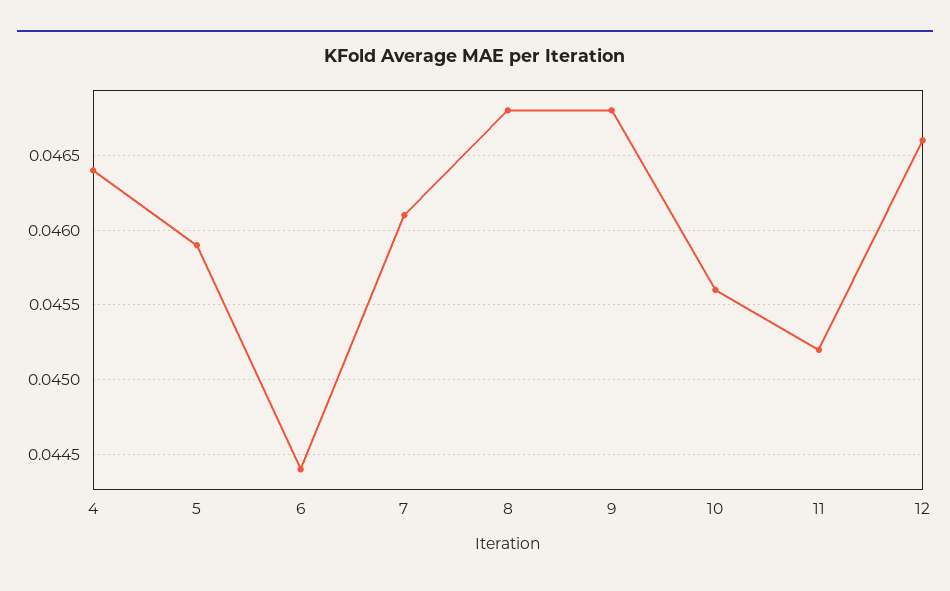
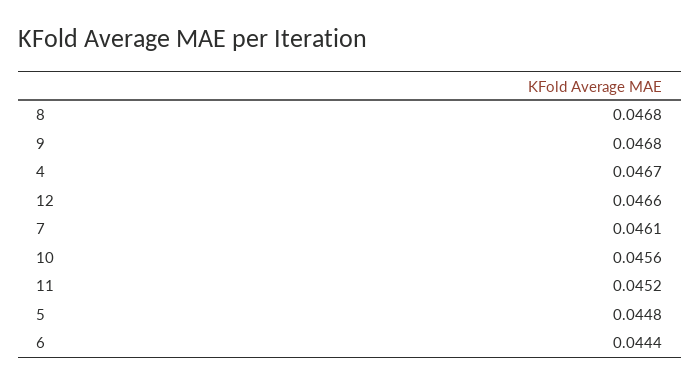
  {
-   "4": 0.0464,
+   "4": 0.0467,
-   "5": 0.0459,
+   "5": 0.0448,
    "6": 0.0444,
    "7": 0.0461,
    "8": 0.0468,
    "9": 0.0468,
    "10": 0.0456,
    "11": 0.0452,
    "12": 0.0466
  }

